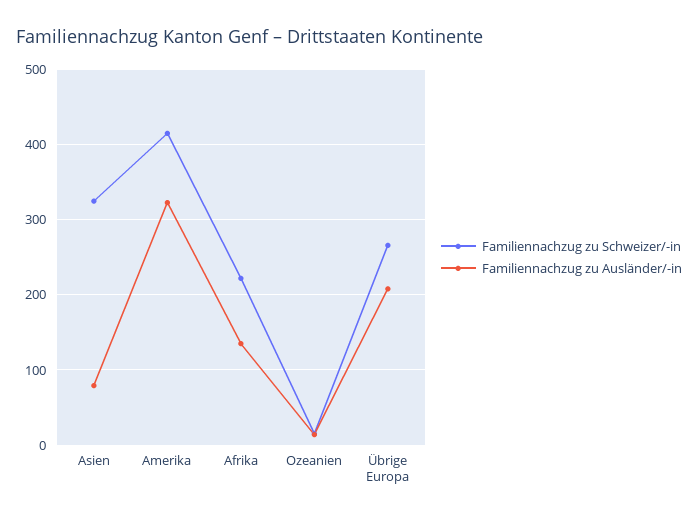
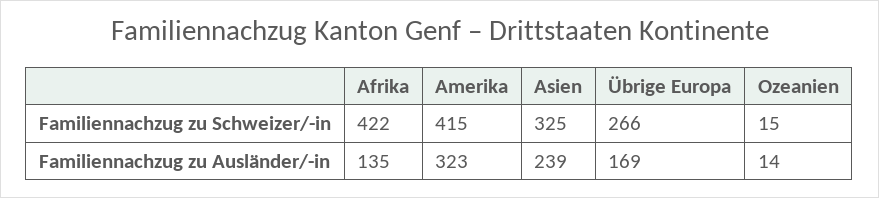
  {
    "Familiennachzug zu Schweizer/-in": {
      "Asien": 325,
      "Amerika": 415,
-     "Afrika": 220,
+     "Afrika": 422,
      "Ozeanien": 15,
      "Übrige Europa": 266
    },
    "Familiennachzug zu Ausländer/-in": {
-     "Asien": 80,
+     "Asien": 239,
      "Amerika": 323,
      "Afrika": 135,
      "Ozeanien": 14,
-     "Übrige Europa": 210
+     "Übrige Europa": 169
    }
  }

